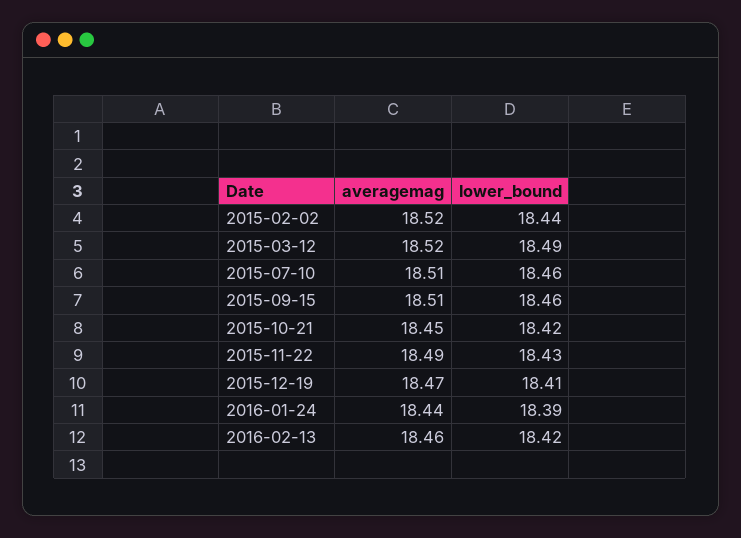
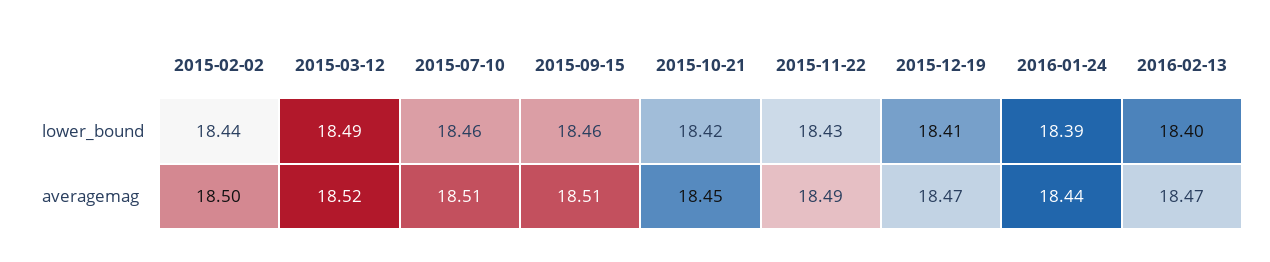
  {
    "averagemag": {
-     "2015-02-02": 18.52,
+     "2015-02-02": 18.5,
      "2015-03-12": 18.52,
      "2015-07-10": 18.51,
      "2015-09-15": 18.51,
      "2015-10-21": 18.45,
      "2015-11-22": 18.49,
      "2015-12-19": 18.47,
      "2016-01-24": 18.44,
-     "2016-02-13": 18.46
+     "2016-02-13": 18.47
    },
    "lower_bound": {
      "2015-02-02": 18.44,
      "2015-03-12": 18.49,
      "2015-07-10": 18.46,
      "2015-09-15": 18.46,
      "2015-10-21": 18.42,
      "2015-11-22": 18.43,
      "2015-12-19": 18.41,
      "2016-01-24": 18.39,
-     "2016-02-13": 18.42
+     "2016-02-13": 18.4
    }
  }

